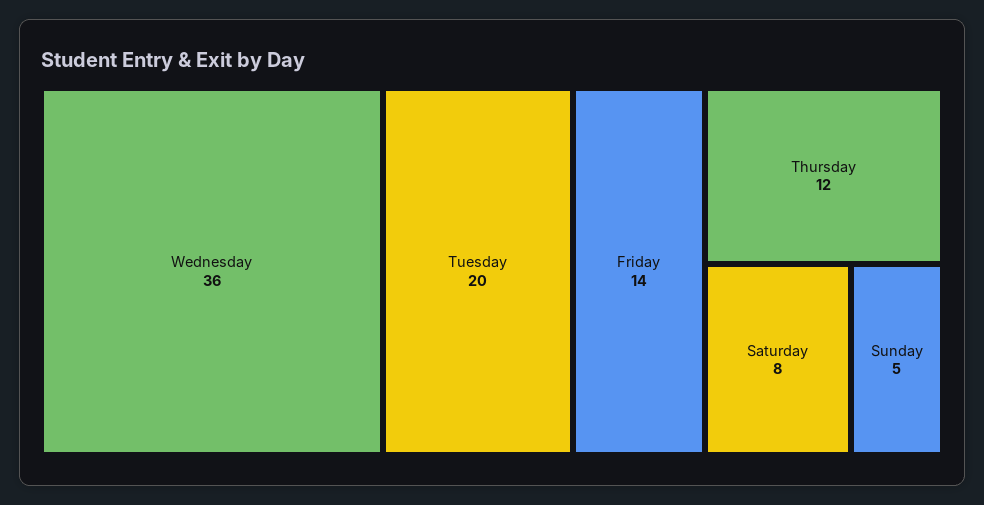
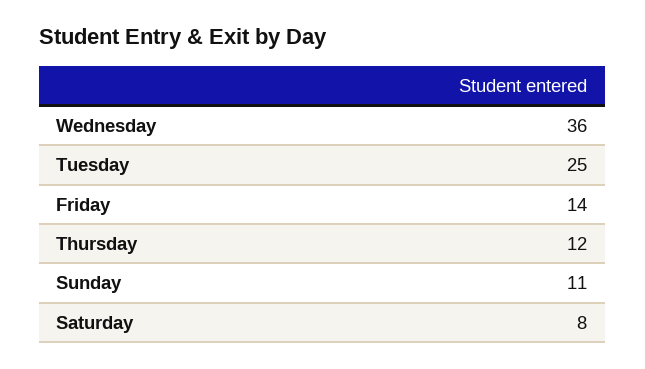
  {
    "Wednesday": 36,
-   "Tuesday": 20,
+   "Tuesday": 25,
    "Friday": 14,
    "Thursday": 12,
    "Saturday": 8,
-   "Sunday": 5
+   "Sunday": 11
  }

